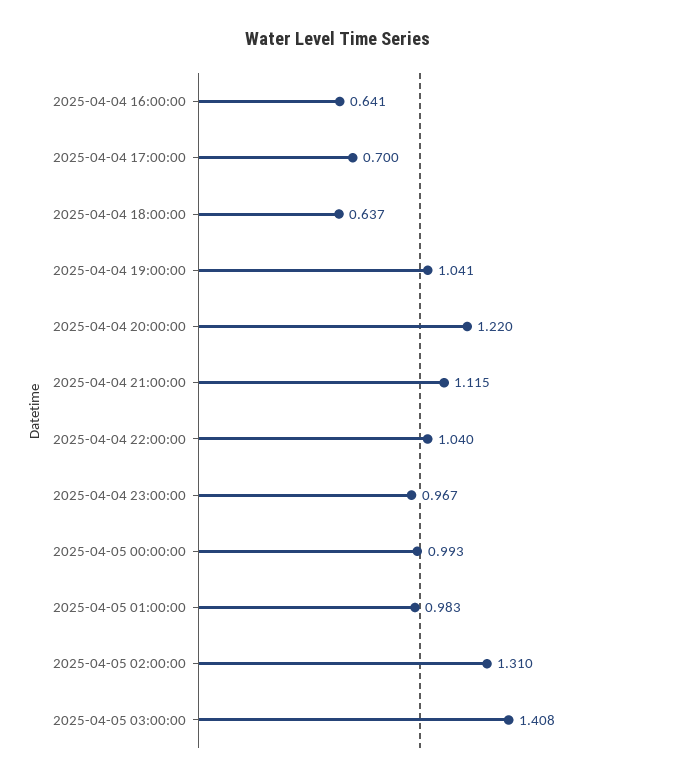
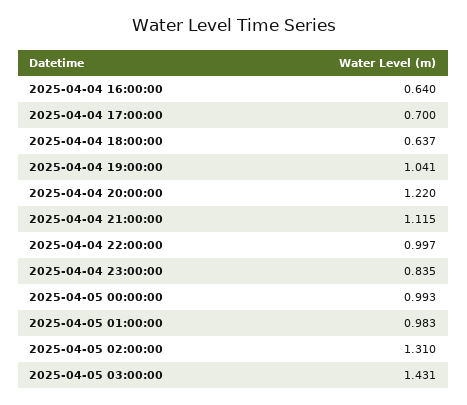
  {
-   "2025-04-04 16:00:00": 0.641,
+   "2025-04-04 16:00:00": 0.64,
    "2025-04-04 17:00:00": 0.7,
    "2025-04-04 18:00:00": 0.637,
    "2025-04-04 19:00:00": 1.041,
    "2025-04-04 20:00:00": 1.22,
    "2025-04-04 21:00:00": 1.115,
-   "2025-04-04 22:00:00": 1.04,
+   "2025-04-04 22:00:00": 0.997,
-   "2025-04-04 23:00:00": 0.967,
+   "2025-04-04 23:00:00": 0.835,
    "2025-04-05 00:00:00": 0.993,
    "2025-04-05 01:00:00": 0.983,
    "2025-04-05 02:00:00": 1.31,
-   "2025-04-05 03:00:00": 1.408
+   "2025-04-05 03:00:00": 1.431
  }

